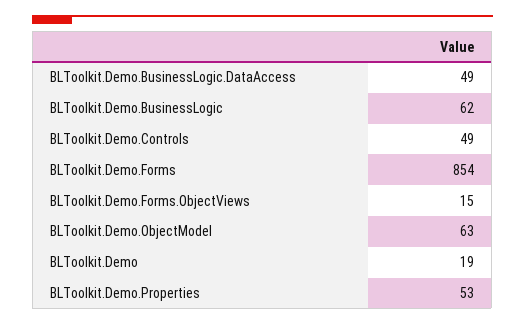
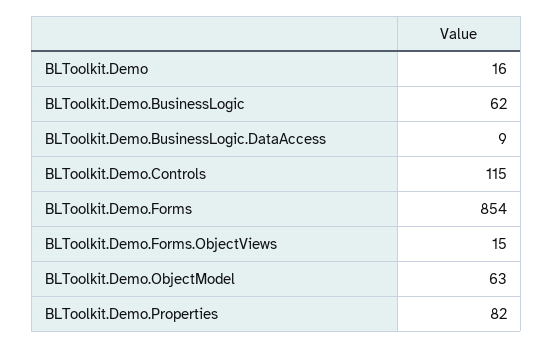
  {
-   "BLToolkit.Demo.BusinessLogic.DataAccess": 49,
+   "BLToolkit.Demo.BusinessLogic.DataAccess": 9,
    "BLToolkit.Demo.BusinessLogic": 62,
-   "BLToolkit.Demo.Controls": 49,
+   "BLToolkit.Demo.Controls": 115,
    "BLToolkit.Demo.Forms": 854,
    "BLToolkit.Demo.Forms.ObjectViews": 15,
    "BLToolkit.Demo.ObjectModel": 63,
-   "BLToolkit.Demo": 19,
+   "BLToolkit.Demo": 16,
-   "BLToolkit.Demo.Properties": 53
+   "BLToolkit.Demo.Properties": 82
  }

